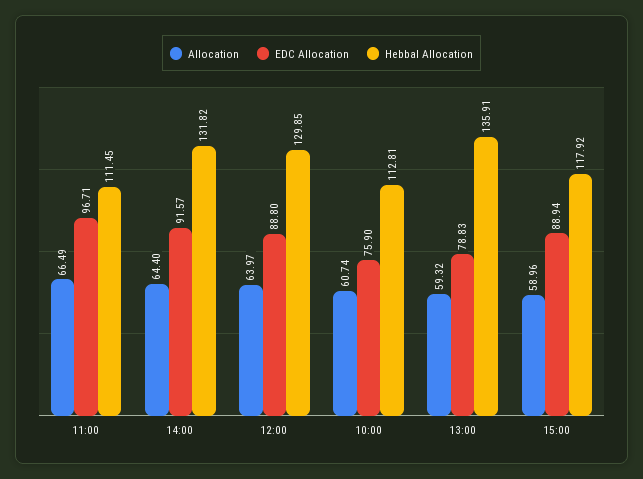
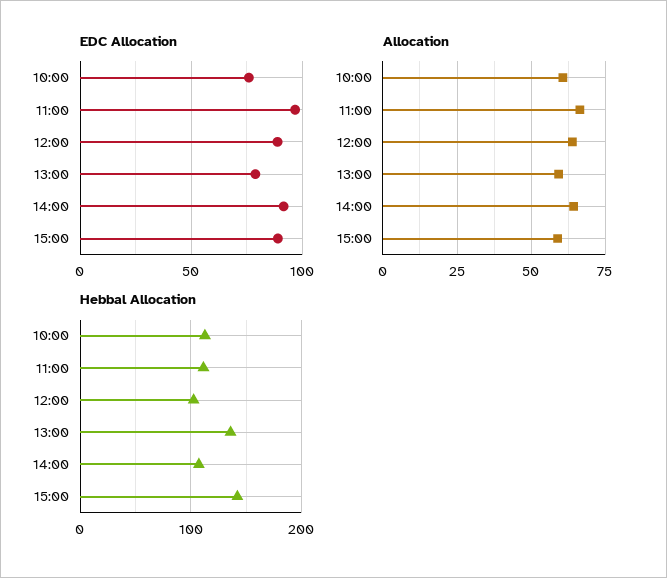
  {
    "Allocation": {
      "11:00": 66.49,
      "14:00": 64.4,
      "12:00": 63.97,
      "10:00": 60.74,
      "13:00": 59.32,
      "15:00": 58.96
    },
    "EDC Allocation": {
      "11:00": 96.71,
      "14:00": 91.57,
      "12:00": 88.8,
      "10:00": 75.9,
      "13:00": 78.83,
      "15:00": 88.94
    },
    "Hebbal Allocation": {
      "11:00": 111.45,
-     "14:00": 131.82,
+     "14:00": 110,
-     "12:00": 129.85,
+     "12:00": 100,
      "10:00": 112.81,
      "13:00": 135.91,
-     "15:00": 117.92
+     "15:00": 140
    }
  }

